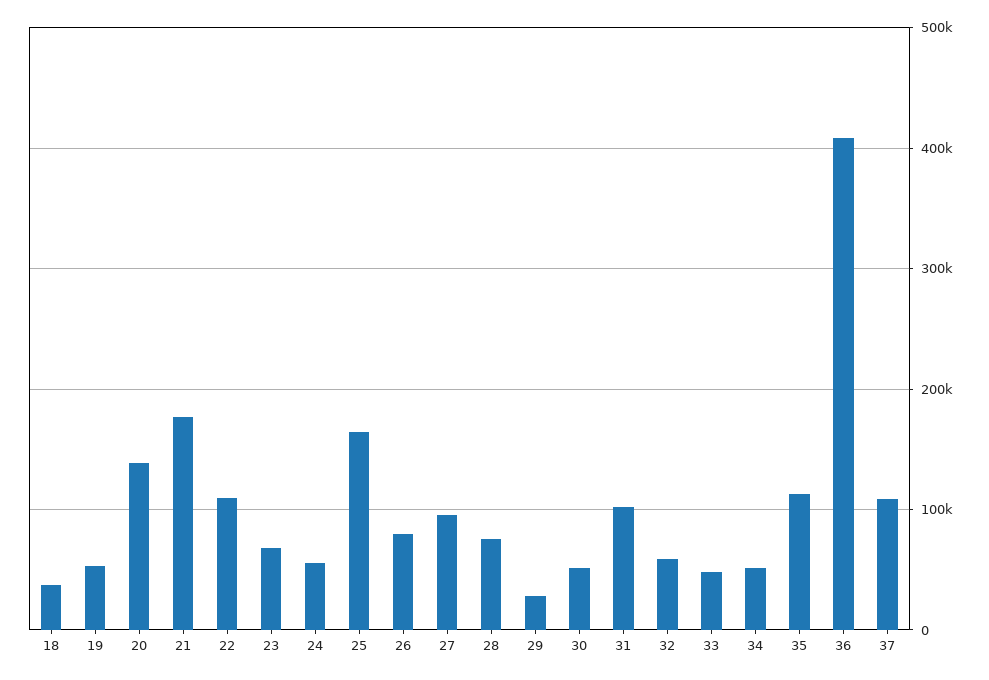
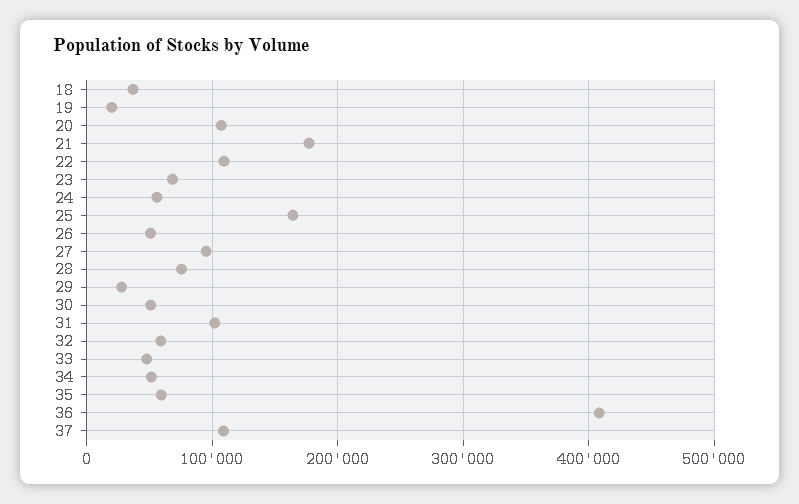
  {
    "18": 40000,
-   "19": 50000,
+   "19": 20000,
-   "20": 140000,
+   "20": 110000,
    "21": 180000,
    "22": 110000,
    "23": 70000,
    "24": 60000,
    "25": 160000,
-   "26": 80000,
+   "26": 50000,
    "27": 100000,
    "28": 80000,
    "29": 30000,
    "30": 50000,
    "31": 100000,
    "32": 60000,
    "33": 50000,
    "34": 50000,
-   "35": 110000,
+   "35": 60000,
    "36": 410000,
    "37": 110000
  }

